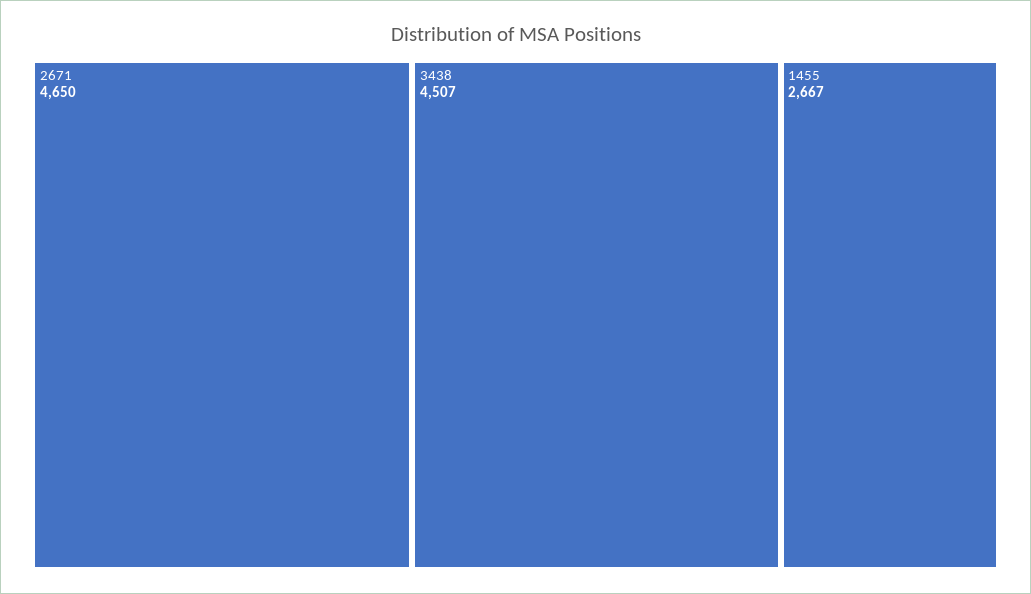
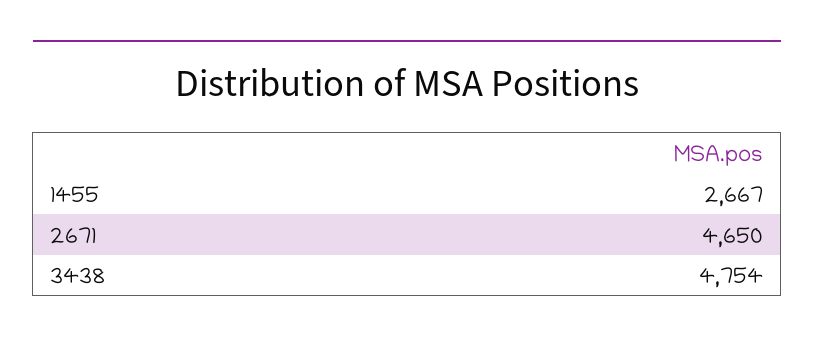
  {
    "2671": 4650,
-   "3438": 4507,
+   "3438": 4754,
    "1455": 2667
  }

